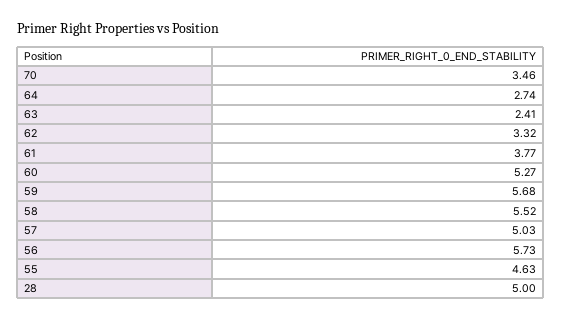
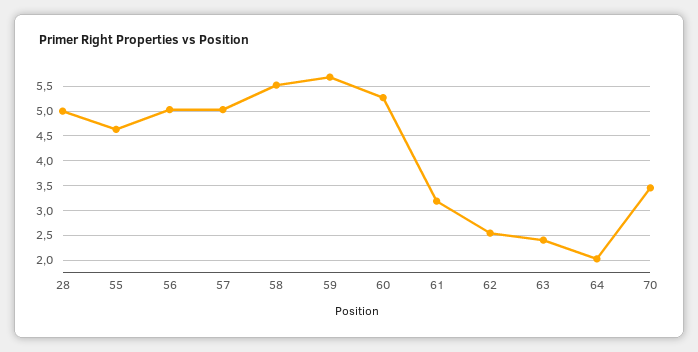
  {
    "70": 3.46,
-   "64": 2.74,
+   "64": 2,
    "63": 2.41,
-   "62": 3.32,
+   "62": 2.5,
-   "61": 3.77,
+   "61": 3.25,
    "60": 5.27,
    "59": 5.68,
    "58": 5.52,
    "57": 5.03,
-   "56": 5.73,
+   "56": 5,
    "55": 4.63,
    "28": 5
  }

